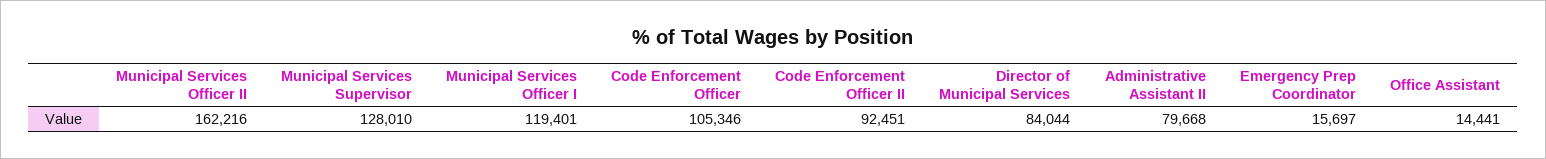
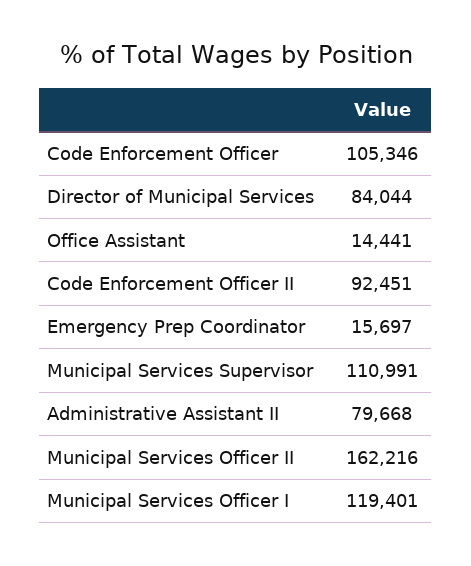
  {
    "Municipal Services Officer II": 162216,
-   "Municipal Services Supervisor": 128010,
+   "Municipal Services Supervisor": 110991,
    "Municipal Services Officer I": 119401,
    "Code Enforcement Officer": 105346,
    "Code Enforcement Officer II": 92451,
    "Director of Municipal Services": 84044,
    "Administrative Assistant II": 79668,
    "Emergency Prep Coordinator": 15697,
    "Office Assistant": 14441
  }

